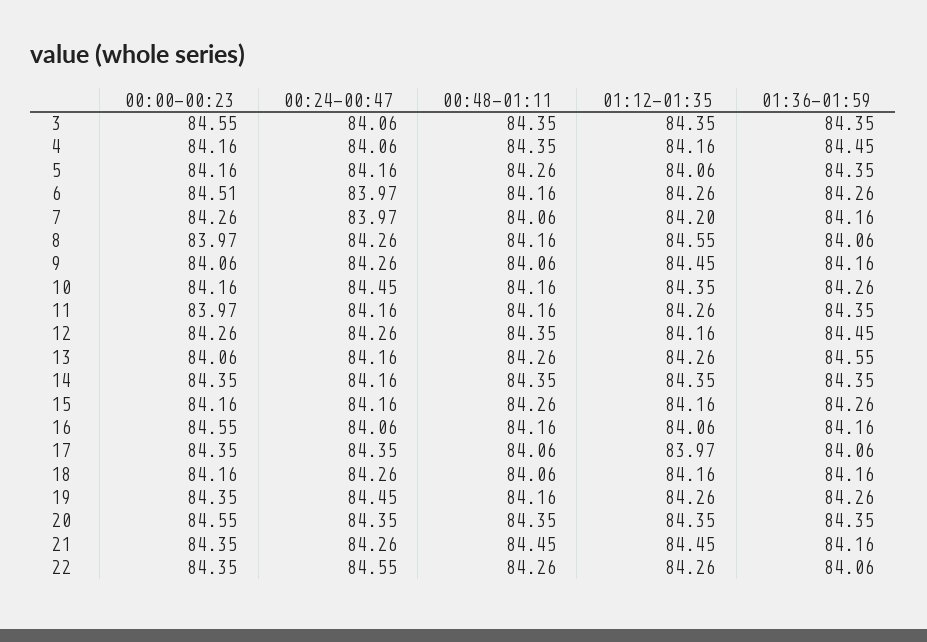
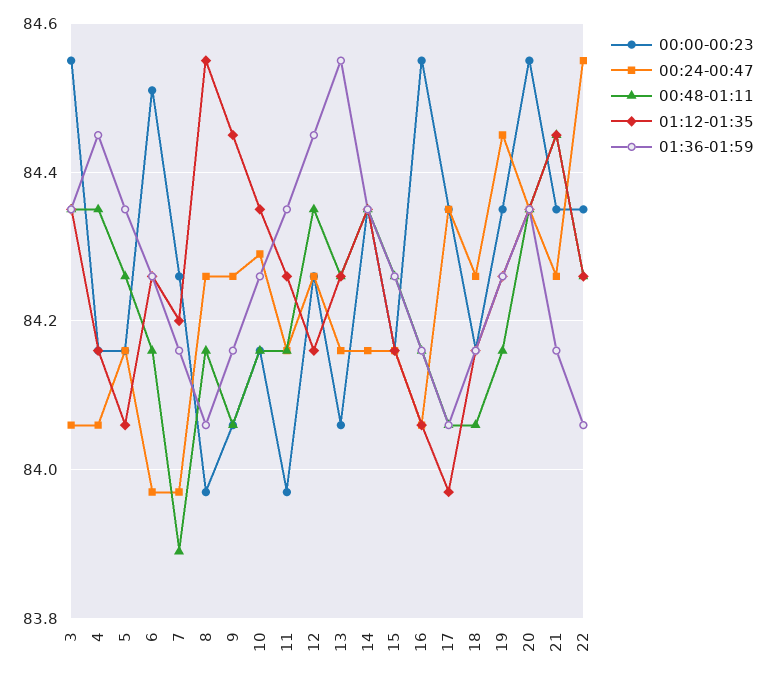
  {
    "00:00-00:23": {
      "3": 84.55,
      "4": 84.16,
      "5": 84.16,
      "6": 84.51,
      "7": 84.26,
      "8": 83.97,
      "9": 84.06,
      "10": 84.16,
      "11": 83.97,
      "12": 84.26,
      "13": 84.06,
      "14": 84.35,
      "15": 84.16,
      "16": 84.55,
      "17": 84.35,
      "18": 84.16,
      "19": 84.35,
      "20": 84.55,
      "21": 84.35,
      "22": 84.35
    },
    "00:24-00:47": {
      "3": 84.06,
      "4": 84.06,
      "5": 84.16,
      "6": 83.97,
      "7": 83.97,
      "8": 84.26,
      "9": 84.26,
-     "10": 84.45,
+     "10": 84.3,
      "11": 84.16,
      "12": 84.26,
      "13": 84.16,
      "14": 84.16,
      "15": 84.16,
      "16": 84.06,
      "17": 84.35,
      "18": 84.26,
      "19": 84.45,
      "20": 84.35,
      "21": 84.26,
      "22": 84.55
    },
    "00:48-01:11": {
      "3": 84.35,
      "4": 84.35,
      "5": 84.26,
      "6": 84.16,
-     "7": 84.06,
+     "7": 83.9,
      "8": 84.16,
      "9": 84.06,
      "10": 84.16,
      "11": 84.16,
      "12": 84.35,
      "13": 84.26,
      "14": 84.35,
      "15": 84.26,
      "16": 84.16,
      "17": 84.06,
      "18": 84.06,
      "19": 84.16,
      "20": 84.35,
      "21": 84.45,
      "22": 84.26
    },
    "01:12-01:35": {
      "3": 84.35,
      "4": 84.16,
      "5": 84.06,
      "6": 84.26,
      "7": 84.2,
      "8": 84.55,
      "9": 84.45,
      "10": 84.35,
      "11": 84.26,
      "12": 84.16,
      "13": 84.26,
      "14": 84.35,
      "15": 84.16,
      "16": 84.06,
      "17": 83.97,
      "18": 84.16,
      "19": 84.26,
      "20": 84.35,
      "21": 84.45,
      "22": 84.26
    },
    "01:36-01:59": {
      "3": 84.35,
      "4": 84.45,
      "5": 84.35,
      "6": 84.26,
      "7": 84.16,
      "8": 84.06,
      "9": 84.16,
      "10": 84.26,
      "11": 84.35,
      "12": 84.45,
      "13": 84.55,
      "14": 84.35,
      "15": 84.26,
      "16": 84.16,
      "17": 84.06,
      "18": 84.16,
      "19": 84.26,
      "20": 84.35,
      "21": 84.16,
      "22": 84.06
    }
  }

